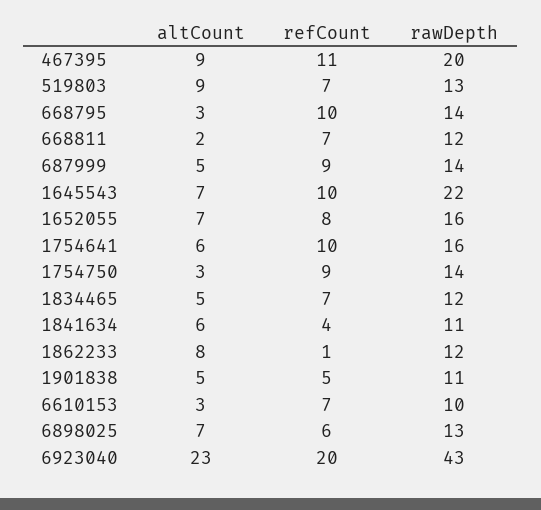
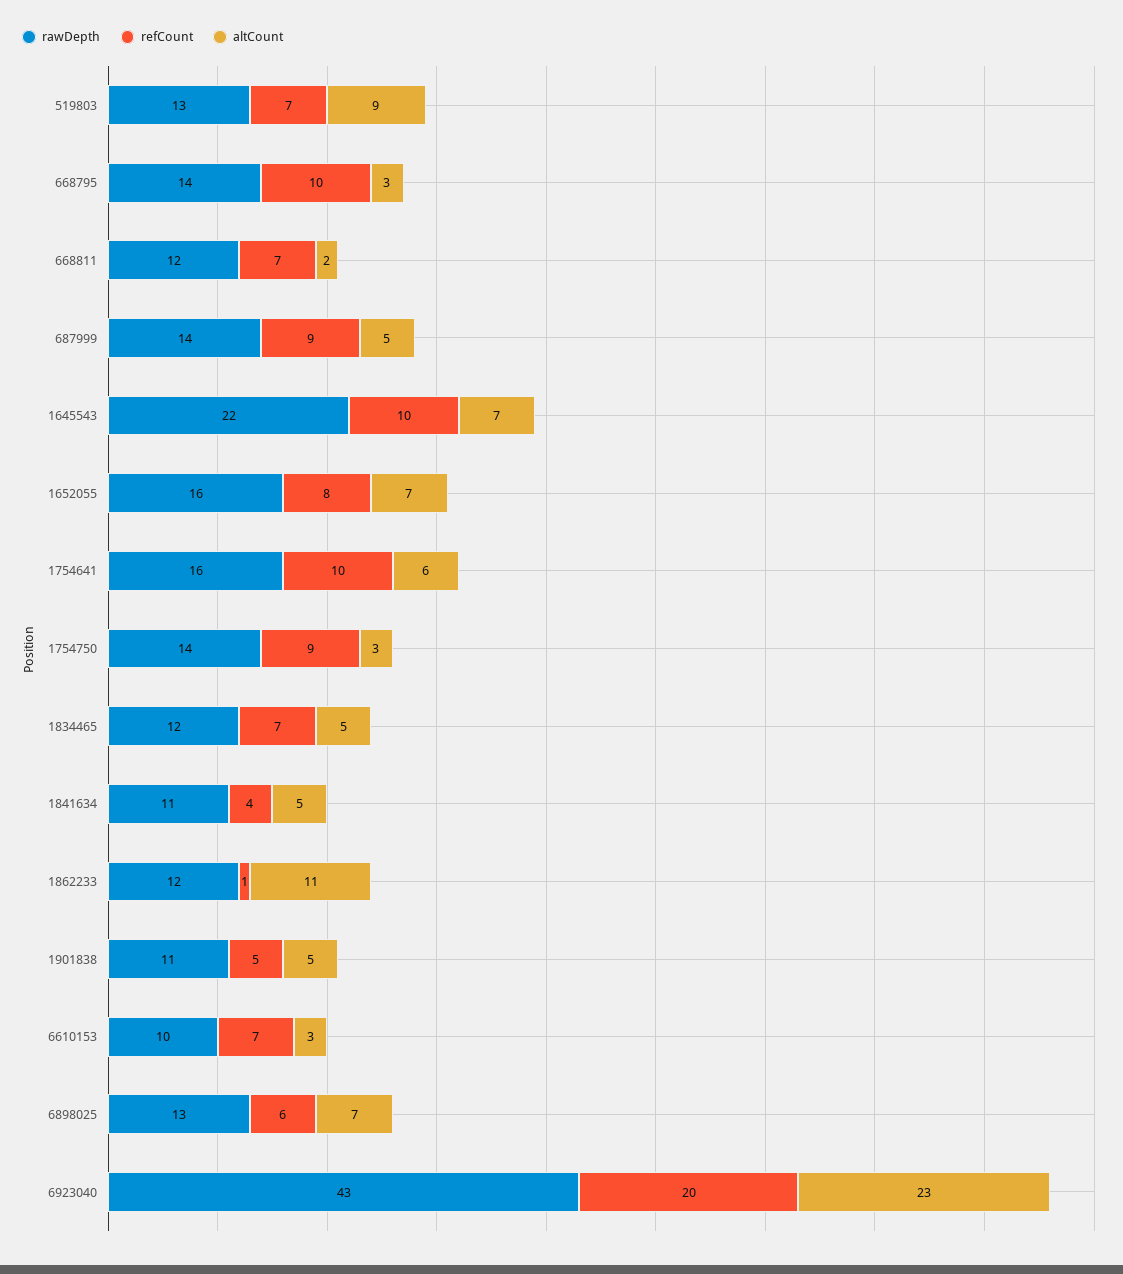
  {
    "altCount": {
-     "467395": 9,
      "519803": 9,
      "668795": 3,
      "668811": 2,
      "687999": 5,
      "1645543": 7,
      "1652055": 7,
      "1754641": 6,
      "1754750": 3,
      "1834465": 5,
-     "1841634": 6,
+     "1841634": 5,
-     "1862233": 8,
+     "1862233": 11,
      "1901838": 5,
      "6610153": 3,
      "6898025": 7,
      "6923040": 23
    },
    "refCount": {
-     "467395": 11,
      "519803": 7,
      "668795": 10,
      "668811": 7,
      "687999": 9,
      "1645543": 10,
      "1652055": 8,
      "1754641": 10,
      "1754750": 9,
      "1834465": 7,
      "1841634": 4,
      "1862233": 1,
      "1901838": 5,
      "6610153": 7,
      "6898025": 6,
      "6923040": 20
    },
    "rawDepth": {
-     "467395": 20,
      "519803": 13,
      "668795": 14,
      "668811": 12,
      "687999": 14,
      "1645543": 22,
      "1652055": 16,
      "1754641": 16,
      "1754750": 14,
      "1834465": 12,
      "1841634": 11,
      "1862233": 12,
      "1901838": 11,
      "6610153": 10,
      "6898025": 13,
      "6923040": 43
    }
  }

